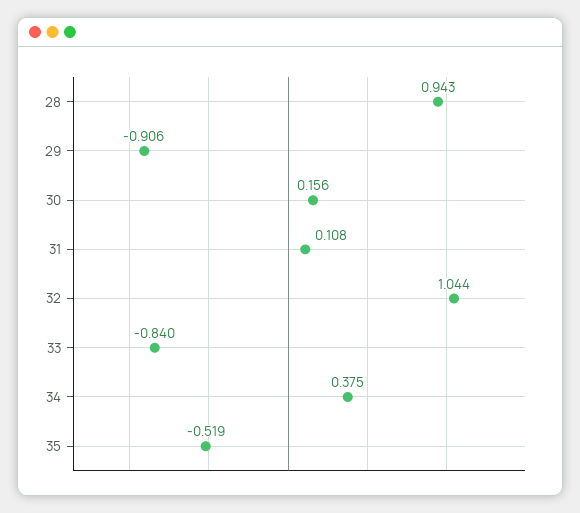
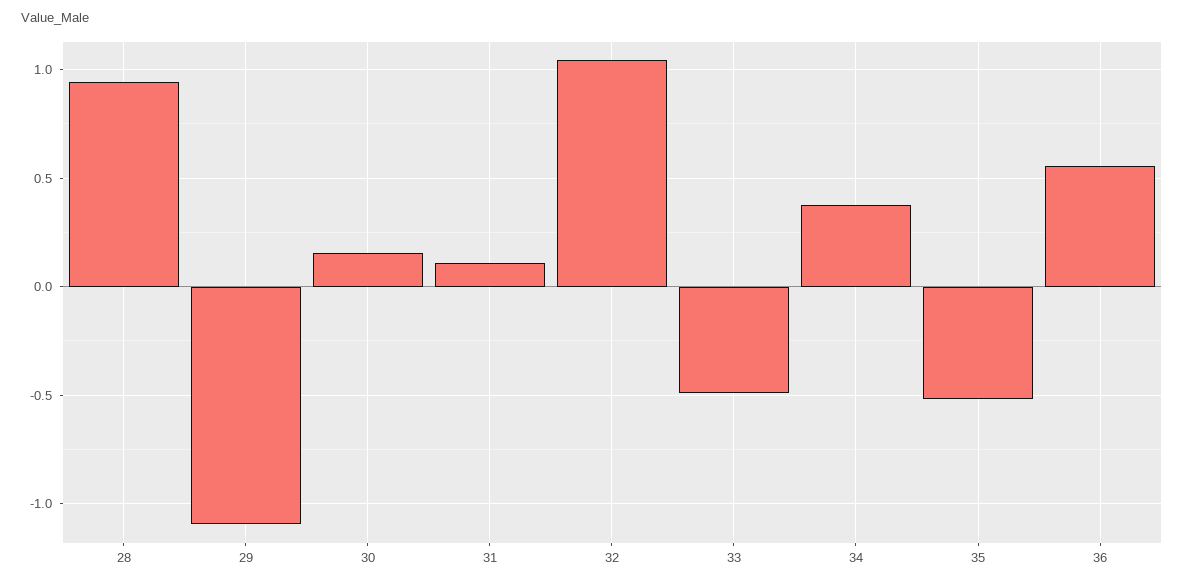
  {
    "28": 0.943,
-   "29": -0.906,
+   "29": -1.1,
    "30": 0.156,
    "31": 0.108,
    "32": 1.044,
-   "33": -0.84,
+   "33": -0.5,
    "34": 0.375,
-   "35": -0.519
+   "35": -0.519,
+   "36": 0.55
  }

